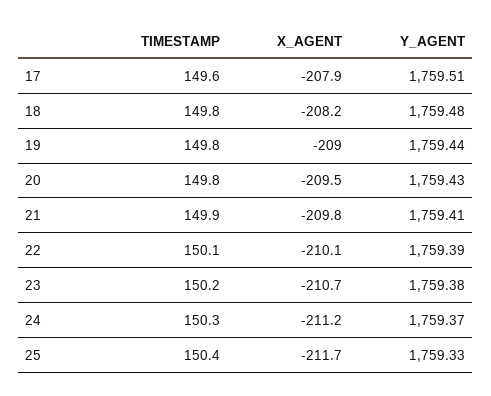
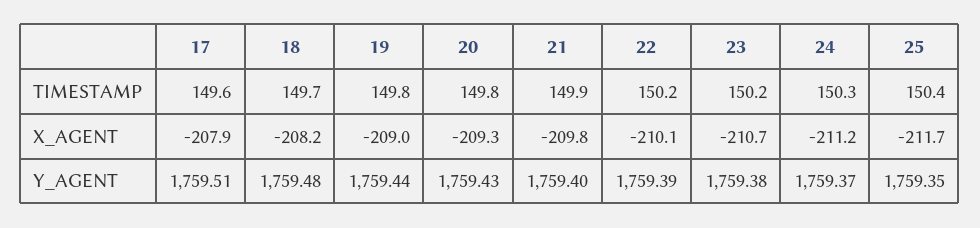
  {
    "TIMESTAMP": {
      "17": 149.6,
-     "18": 149.8,
+     "18": 149.7,
      "19": 149.8,
      "20": 149.8,
      "21": 149.9,
-     "22": 150.1,
+     "22": 150.2,
      "23": 150.2,
      "24": 150.3,
      "25": 150.4
    },
    "X_AGENT": {
      "17": -207.9,
      "18": -208.2,
      "19": -209,
-     "20": -209.5,
+     "20": -209.3,
      "21": -209.8,
      "22": -210.1,
      "23": -210.7,
      "24": -211.2,
      "25": -211.7
    },
    "Y_AGENT": {
      "17": 1759.51,
      "18": 1759.48,
      "19": 1759.44,
      "20": 1759.43,
-     "21": 1759.41,
+     "21": 1759.4,
      "22": 1759.39,
      "23": 1759.38,
      "24": 1759.37,
-     "25": 1759.33
+     "25": 1759.35
    }
  }

